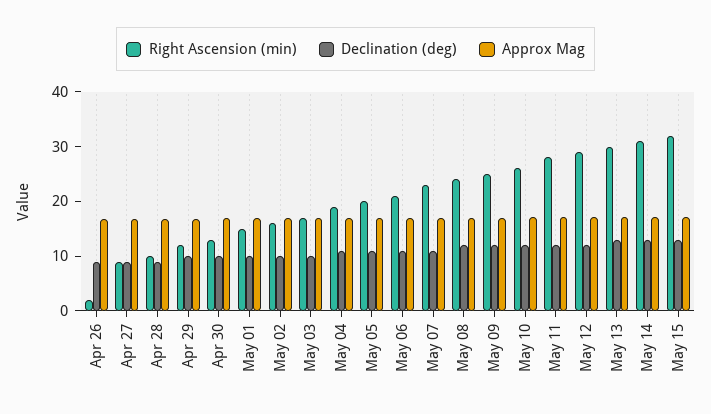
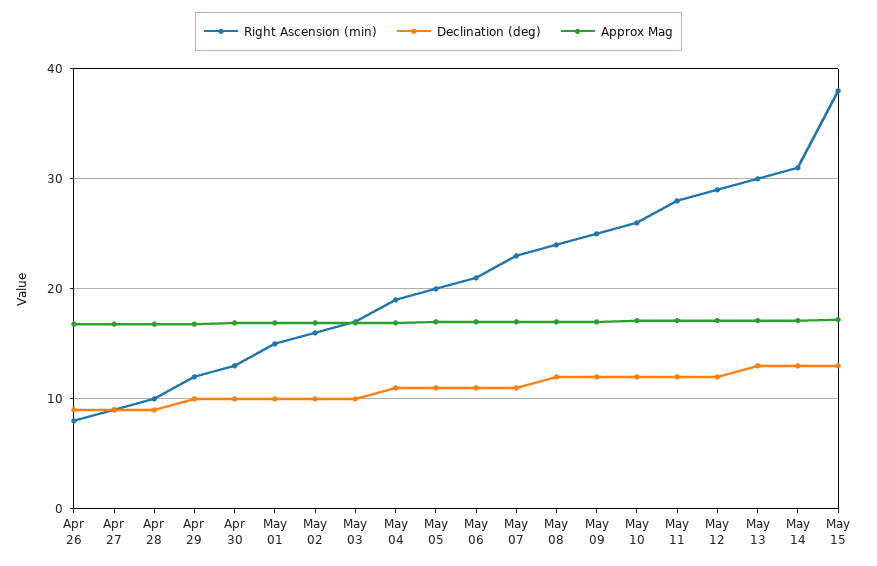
  {
    "Right Ascension (min)": {
-     "Apr 26": 2,
+     "Apr 26": 8,
      "Apr 27": 9,
      "Apr 28": 10,
      "Apr 29": 12,
      "Apr 30": 13,
      "May 01": 15,
      "May 02": 16,
      "May 03": 17,
      "May 04": 19,
      "May 05": 20,
      "May 06": 21,
      "May 07": 23,
      "May 08": 24,
      "May 09": 25,
      "May 10": 26,
      "May 11": 28,
      "May 12": 29,
      "May 13": 30,
      "May 14": 31,
-     "May 15": 32
+     "May 15": 38
    },
    "Declination (deg)": {
      "Apr 26": 9,
      "Apr 27": 9,
      "Apr 28": 9,
      "Apr 29": 10,
      "Apr 30": 10,
      "May 01": 10,
      "May 02": 10,
      "May 03": 10,
      "May 04": 11,
      "May 05": 11,
      "May 06": 11,
      "May 07": 11,
      "May 08": 12,
      "May 09": 12,
      "May 10": 12,
      "May 11": 12,
      "May 12": 12,
      "May 13": 13,
      "May 14": 13,
      "May 15": 13
    },
    "Approx Mag": {
      "Apr 26": 17,
      "Apr 27": 17,
      "Apr 28": 17,
      "Apr 29": 17,
      "Apr 30": 17,
      "May 01": 17,
      "May 02": 17,
      "May 03": 17,
      "May 04": 17,
      "May 05": 17,
      "May 06": 17,
      "May 07": 17,
      "May 08": 17,
      "May 09": 17,
      "May 10": 17,
      "May 11": 17,
      "May 12": 17,
      "May 13": 17,
      "May 14": 17,
      "May 15": 17
    }
  }

